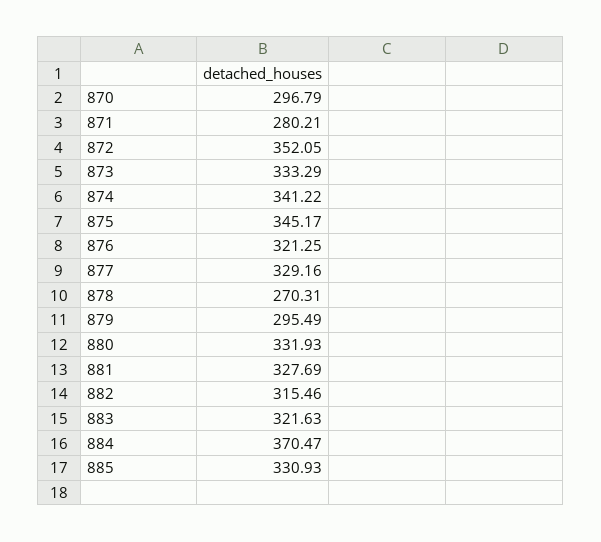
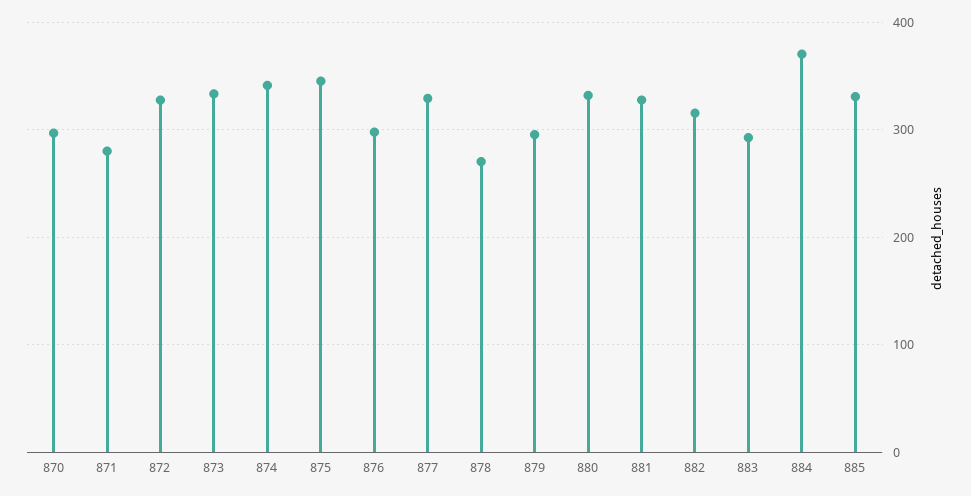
  {
    "870": 296.79,
    "871": 280.21,
-   "872": 352.05,
+   "872": 330,
    "873": 333.29,
    "874": 341.22,
    "875": 345.17,
-   "876": 321.25,
+   "876": 300,
    "877": 329.16,
    "878": 270.31,
    "879": 295.49,
    "880": 331.93,
    "881": 327.69,
    "882": 315.46,
-   "883": 321.63,
+   "883": 290,
    "884": 370.47,
    "885": 330.93
  }

